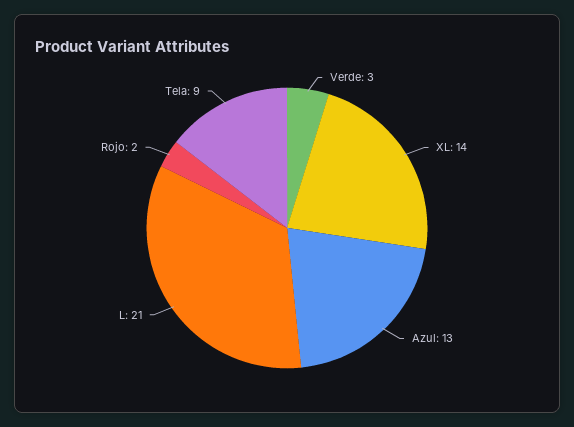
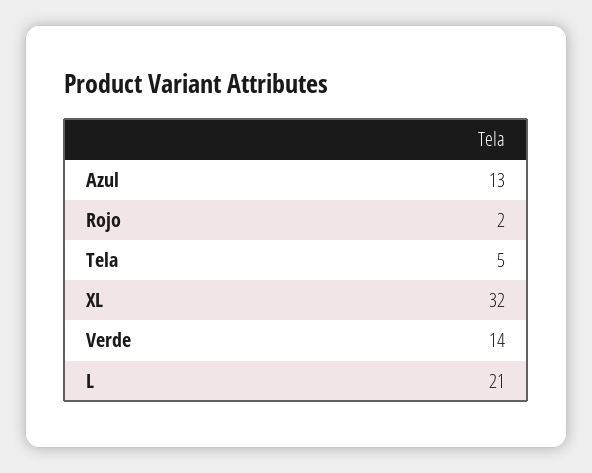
  {
-   "Verde": 3,
+   "Verde": 14,
-   "XL": 14,
+   "XL": 32,
    "Azul": 13,
    "L": 21,
    "Rojo": 2,
-   "Tela": 9
+   "Tela": 5
  }

